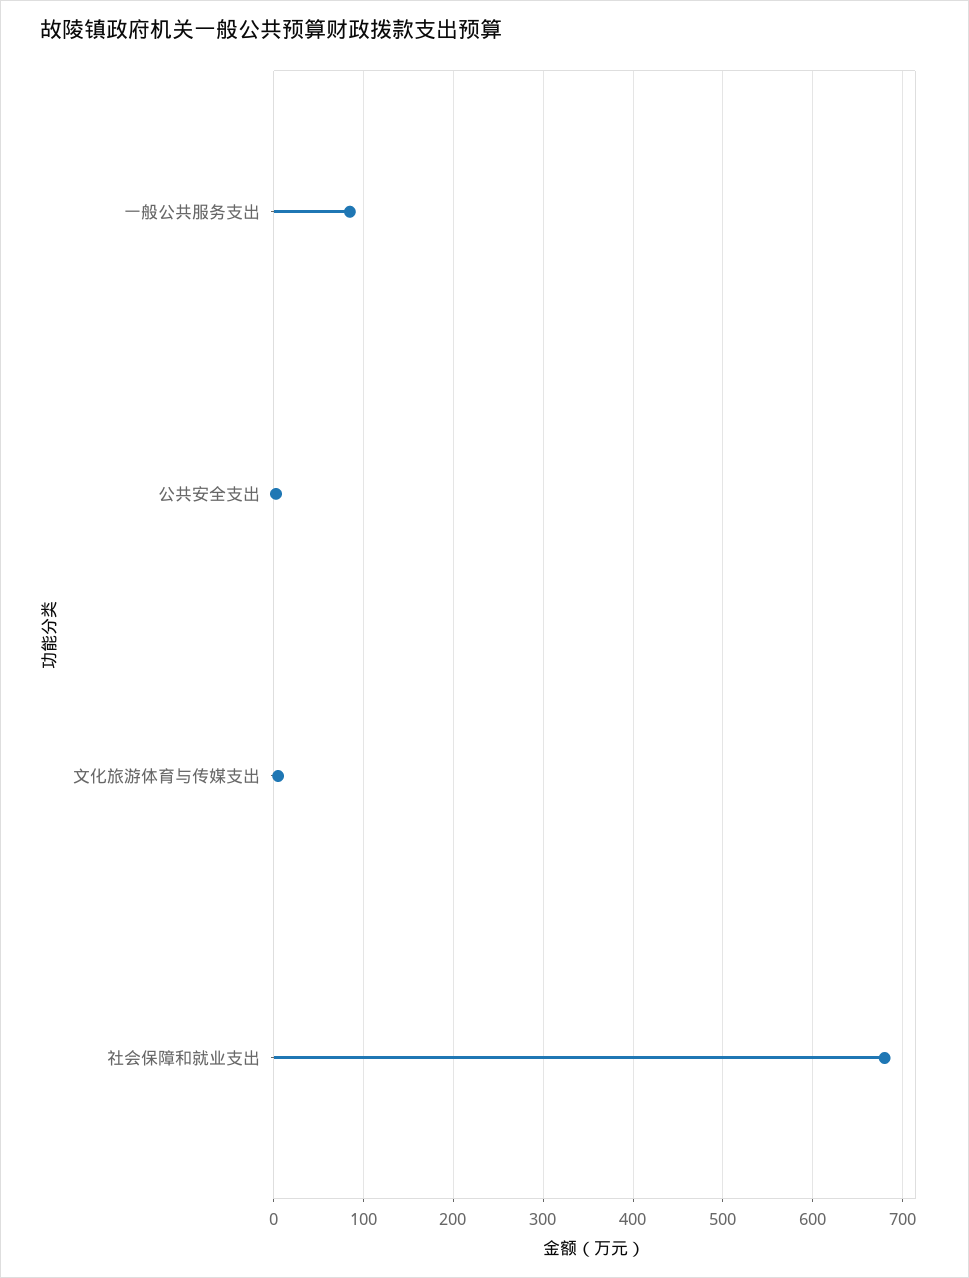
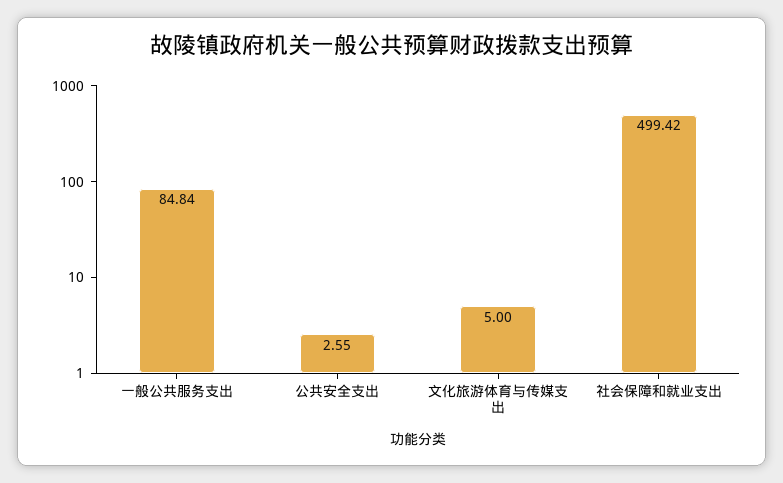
  {
    "一般公共服务支出": 84.84,
    "公共安全支出": 2.55,
    "文化旅游体育与传媒支出": 5,
-   "社会保障和就业支出": 680
+   "社会保障和就业支出": 499.42
  }

